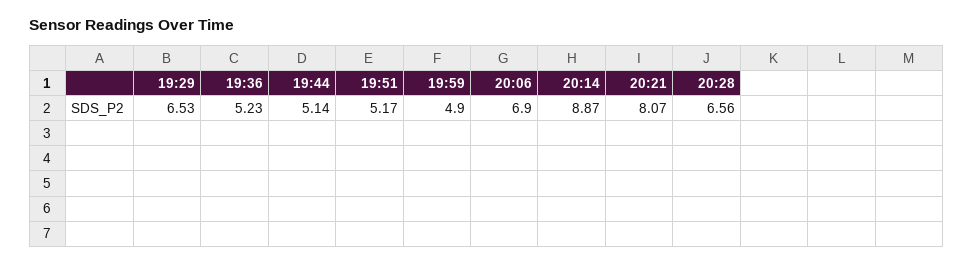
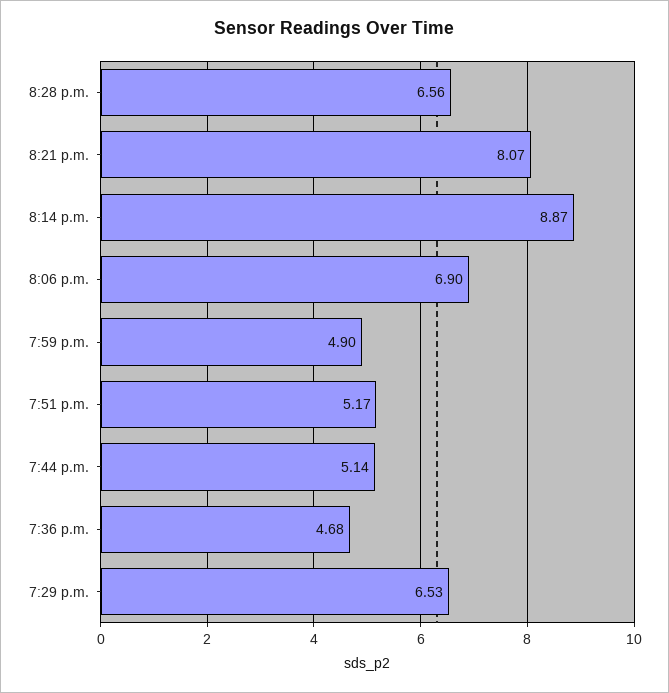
  {
    "19:29": 6.53,
-   "19:36": 5.23,
+   "19:36": 4.68,
    "19:44": 5.14,
    "19:51": 5.17,
    "19:59": 4.9,
    "20:06": 6.9,
    "20:14": 8.87,
    "20:21": 8.07,
    "20:28": 6.56
  }

